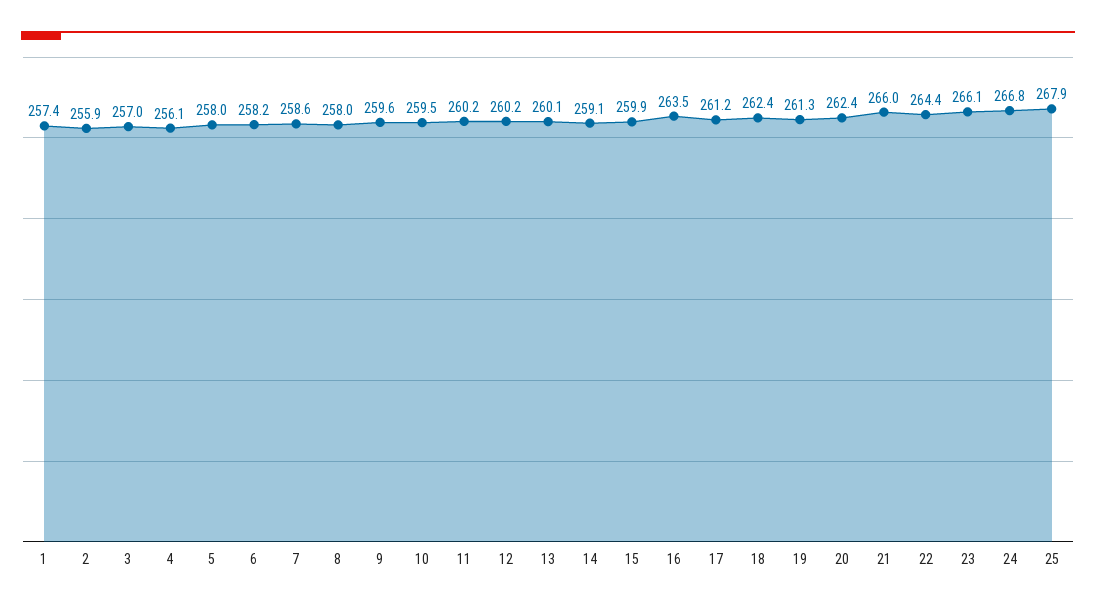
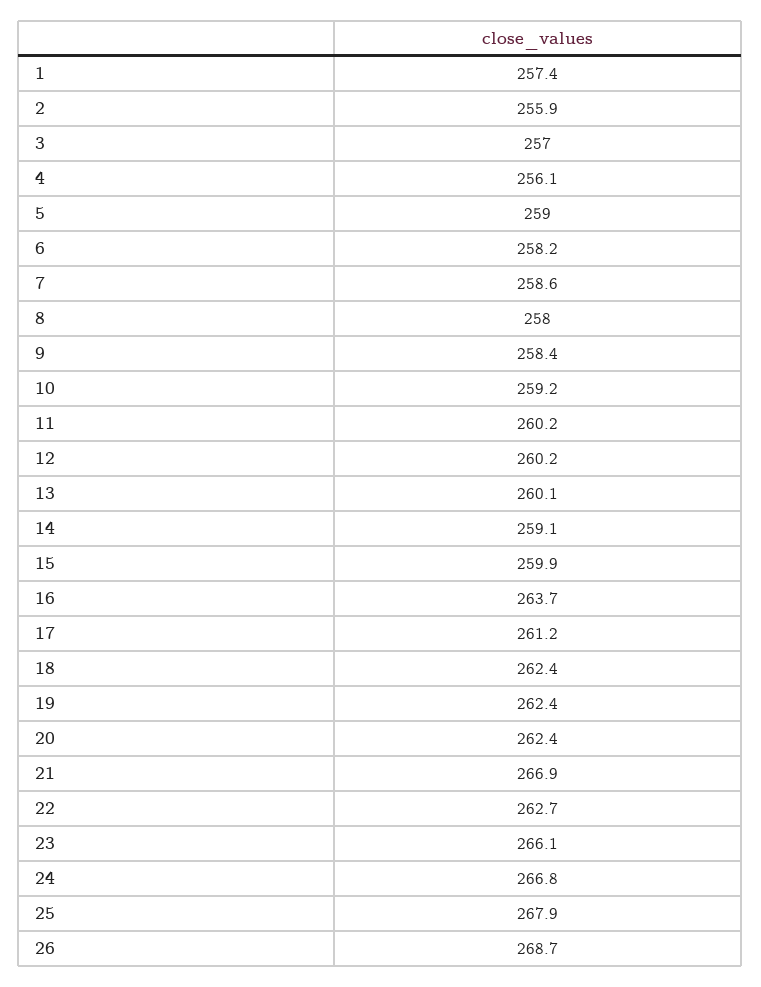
  {
    "1": 257.4,
    "2": 255.9,
    "3": 257,
    "4": 256.1,
-   "5": 258,
+   "5": 259,
    "6": 258.2,
    "7": 258.6,
    "8": 258,
-   "9": 259.6,
+   "9": 258.4,
-   "10": 259.5,
+   "10": 259.2,
    "11": 260.2,
    "12": 260.2,
    "13": 260.1,
    "14": 259.1,
    "15": 259.9,
-   "16": 263.5,
+   "16": 263.7,
    "17": 261.2,
    "18": 262.4,
-   "19": 261.3,
+   "19": 262.4,
    "20": 262.4,
-   "21": 266,
+   "21": 266.9,
-   "22": 264.4,
+   "22": 262.7,
    "23": 266.1,
    "24": 266.8,
-   "25": 267.9
+   "25": 267.9,
+   "26": 268.7
  }

